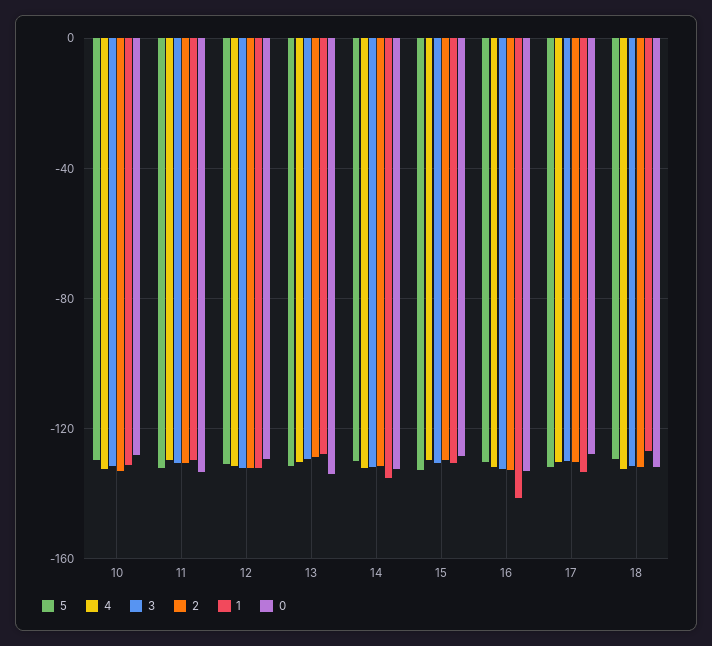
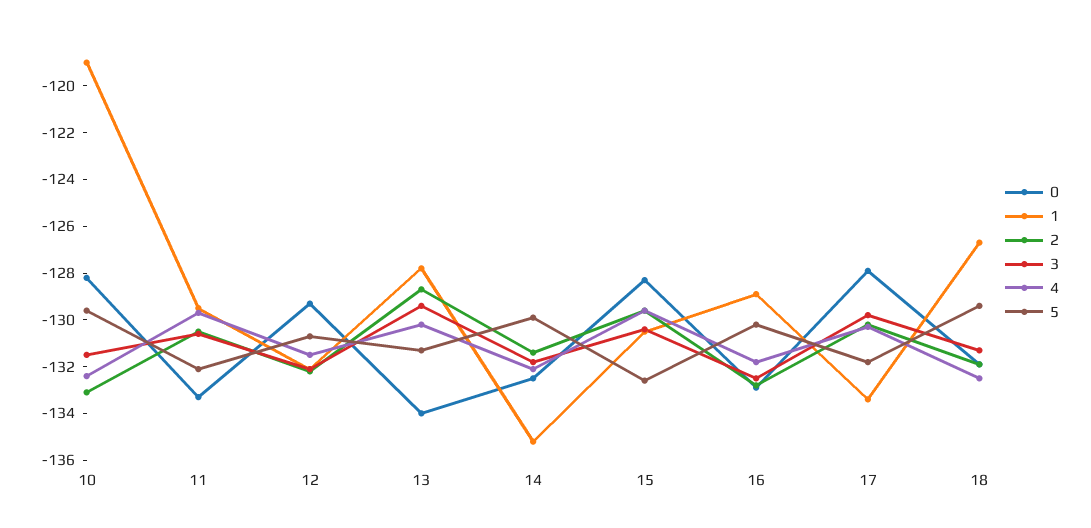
  {
    "5": {
      "10": -129.5,
      "11": -132,
      "12": -130.5,
      "13": -131.5,
      "14": -130,
      "15": -132.5,
      "16": -130,
      "17": -132,
      "18": -129.5
    },
    "4": {
      "10": -132.5,
      "11": -129.5,
      "12": -131.5,
      "13": -130,
      "14": -132,
      "15": -129.5,
      "16": -132,
      "17": -130.5,
      "18": -132.5
    },
    "3": {
      "10": -131.5,
      "11": -130.5,
      "12": -132,
      "13": -129.5,
      "14": -132,
      "15": -130.5,
      "16": -132.5,
      "17": -130,
      "18": -131.5
    },
    "2": {
      "10": -133,
      "11": -130.5,
      "12": -132,
      "13": -128.5,
      "14": -131.5,
      "15": -129.5,
      "16": -133,
      "17": -130,
      "18": -132
    },
    "1": {
-     "10": -130,
+     "10": -119,
      "11": -129.5,
      "12": -132,
      "13": -128,
      "14": -135,
      "15": -130.5,
-     "16": -140,
+     "16": -129,
      "17": -133.5,
      "18": -126.5
    },
    "0": {
      "10": -128,
      "11": -133.5,
      "12": -129.5,
      "13": -134,
      "14": -132.5,
      "15": -128.5,
      "16": -133,
      "17": -128,
      "18": -132
    }
  }

